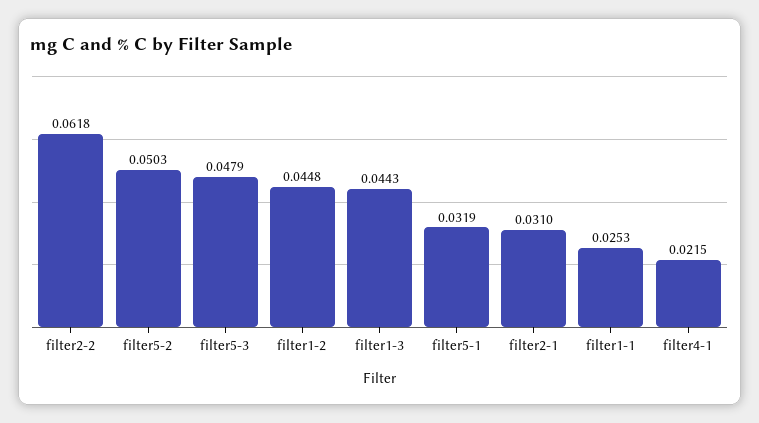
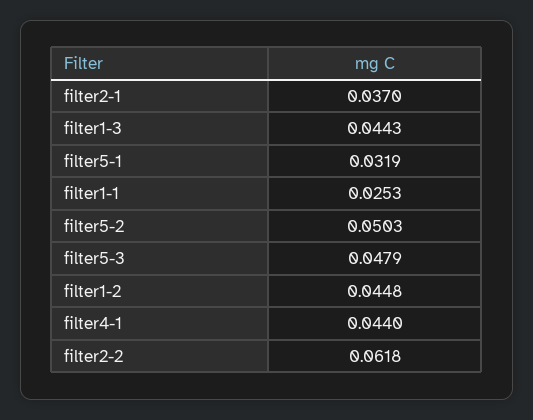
  {
    "filter2-2": 0.0618,
    "filter5-2": 0.0503,
    "filter5-3": 0.0479,
    "filter1-2": 0.0448,
    "filter1-3": 0.0443,
    "filter5-1": 0.0319,
-   "filter2-1": 0.031,
+   "filter2-1": 0.037,
    "filter1-1": 0.0253,
-   "filter4-1": 0.0215
+   "filter4-1": 0.044
  }

